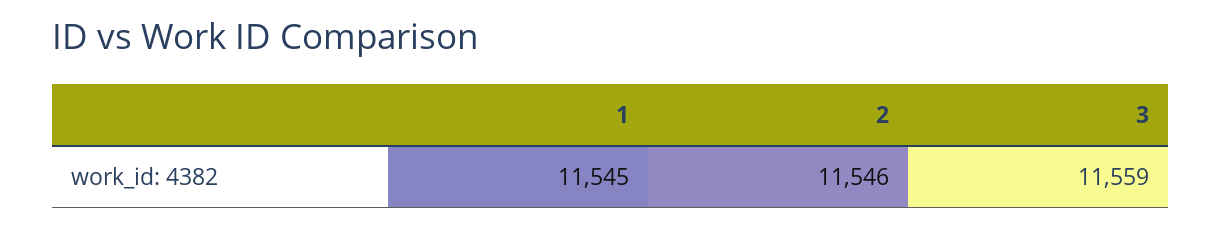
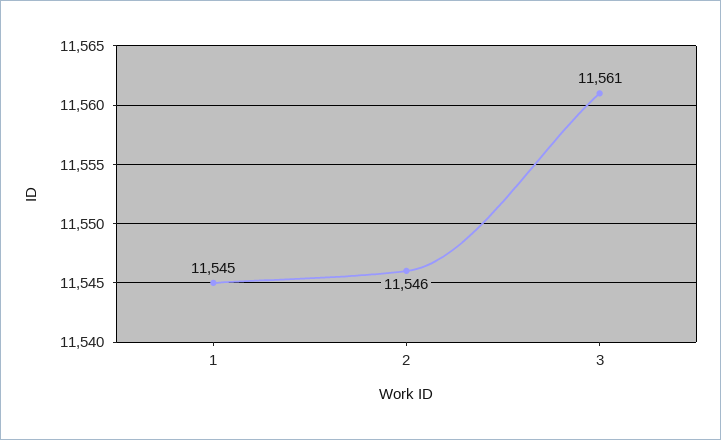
  {
    "1": 11545,
    "2": 11546,
-   "3": 11559
+   "3": 11561
  }

